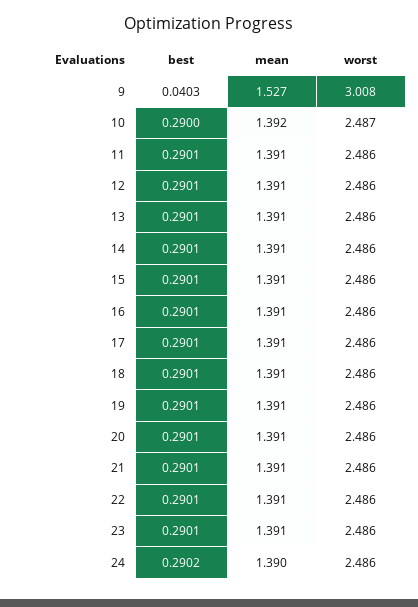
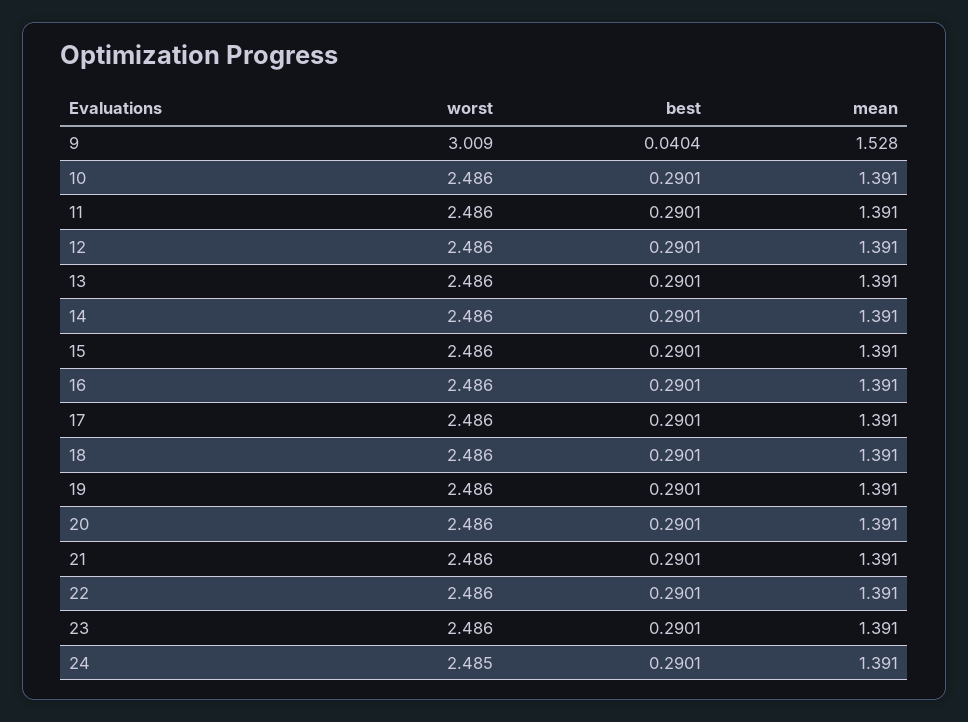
  {
    "best": {
-     "9": 0.0403,
+     "9": 0.0404,
-     "10": 0.29,
+     "10": 0.2901,
      "11": 0.2901,
      "12": 0.2901,
      "13": 0.2901,
      "14": 0.2901,
      "15": 0.2901,
      "16": 0.2901,
      "17": 0.2901,
      "18": 0.2901,
      "19": 0.2901,
      "20": 0.2901,
      "21": 0.2901,
      "22": 0.2901,
      "23": 0.2901,
-     "24": 0.2902
+     "24": 0.2901
    },
    "mean": {
-     "9": 1.527,
+     "9": 1.528,
-     "10": 1.392,
+     "10": 1.391,
      "11": 1.391,
      "12": 1.391,
      "13": 1.391,
      "14": 1.391,
      "15": 1.391,
      "16": 1.391,
      "17": 1.391,
      "18": 1.391,
      "19": 1.391,
      "20": 1.391,
      "21": 1.391,
      "22": 1.391,
      "23": 1.391,
-     "24": 1.39
+     "24": 1.391
    },
    "worst": {
-     "9": 3.008,
+     "9": 3.009,
-     "10": 2.487,
+     "10": 2.486,
      "11": 2.486,
      "12": 2.486,
      "13": 2.486,
      "14": 2.486,
      "15": 2.486,
      "16": 2.486,
      "17": 2.486,
      "18": 2.486,
      "19": 2.486,
      "20": 2.486,
      "21": 2.486,
      "22": 2.486,
      "23": 2.486,
-     "24": 2.486
+     "24": 2.485
    }
  }

